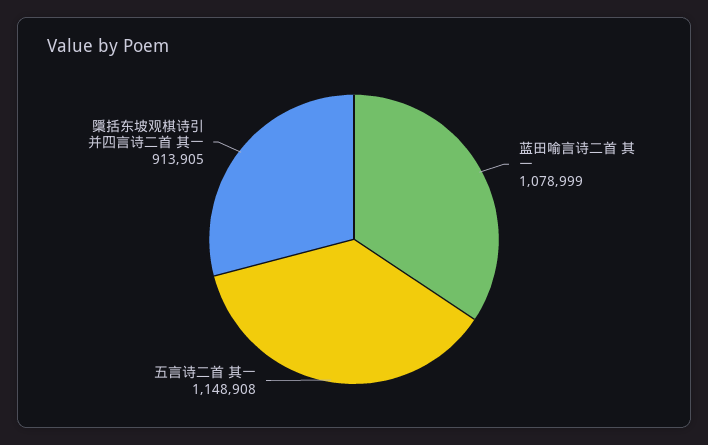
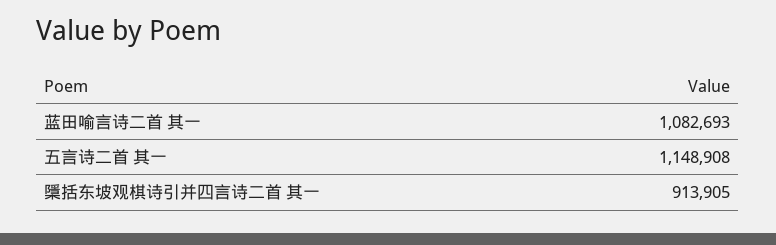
  {
-   "蓝田喻言诗二首 其一": 1078999,
+   "蓝田喻言诗二首 其一": 1082693,
    "五言诗二首 其一": 1148908,
    "檃括东坡观棋诗引并四言诗二首 其一": 913905
  }

